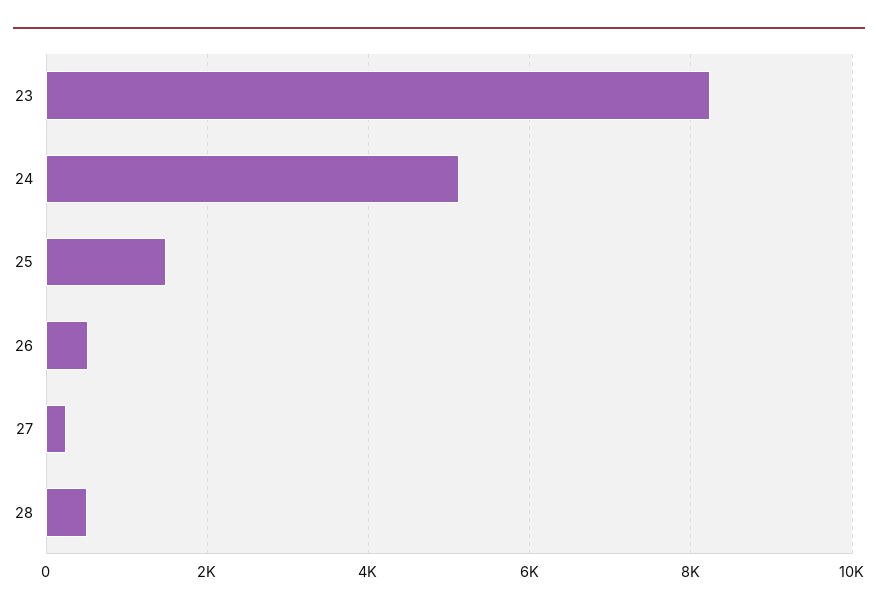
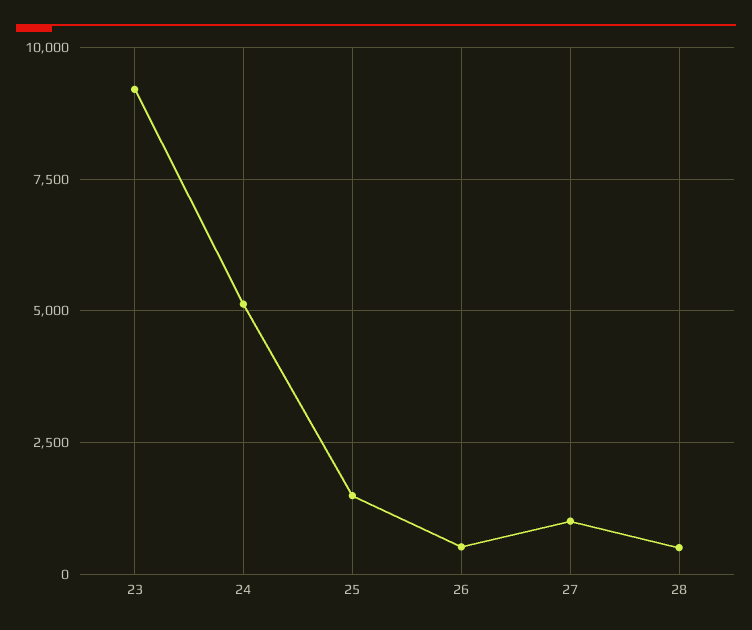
  {
-   "23": 8200,
+   "23": 9250,
    "24": 5200,
    "25": 1400,
    "26": 600,
-   "27": 200,
+   "27": 1000,
    "28": 600
  }

